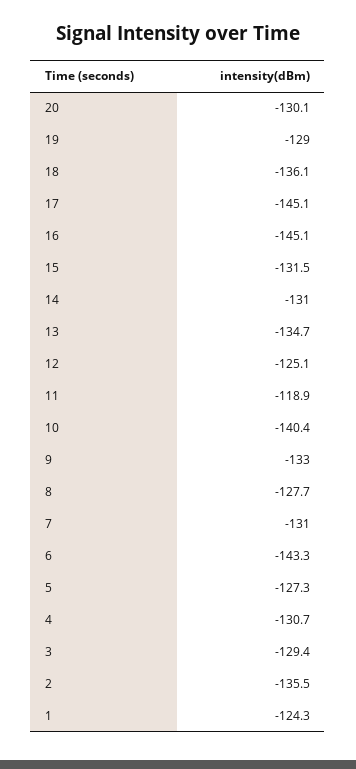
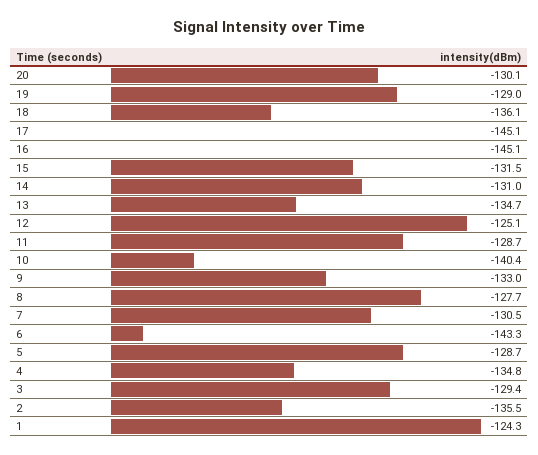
  {
    "20": -130.1,
    "19": -129,
    "18": -136.1,
    "17": -145.1,
    "16": -145.1,
    "15": -131.5,
    "14": -131,
    "13": -134.7,
    "12": -125.1,
-   "11": -118.9,
+   "11": -128.7,
    "10": -140.4,
    "9": -133,
    "8": -127.7,
-   "7": -131,
+   "7": -130.5,
    "6": -143.3,
-   "5": -127.3,
+   "5": -128.7,
-   "4": -130.7,
+   "4": -134.8,
    "3": -129.4,
    "2": -135.5,
    "1": -124.3
  }

